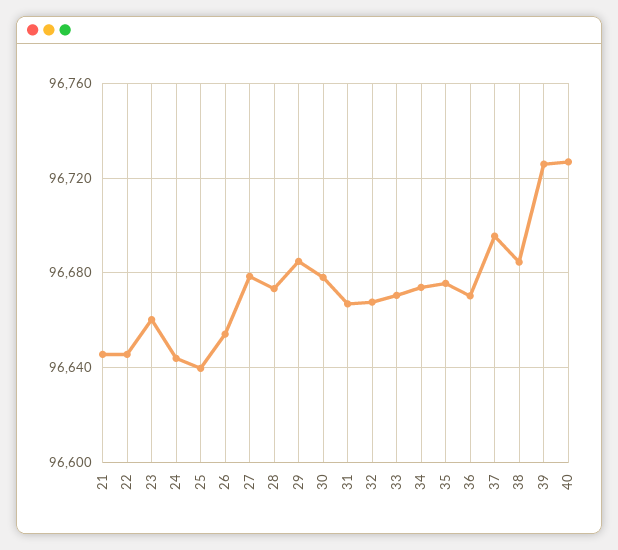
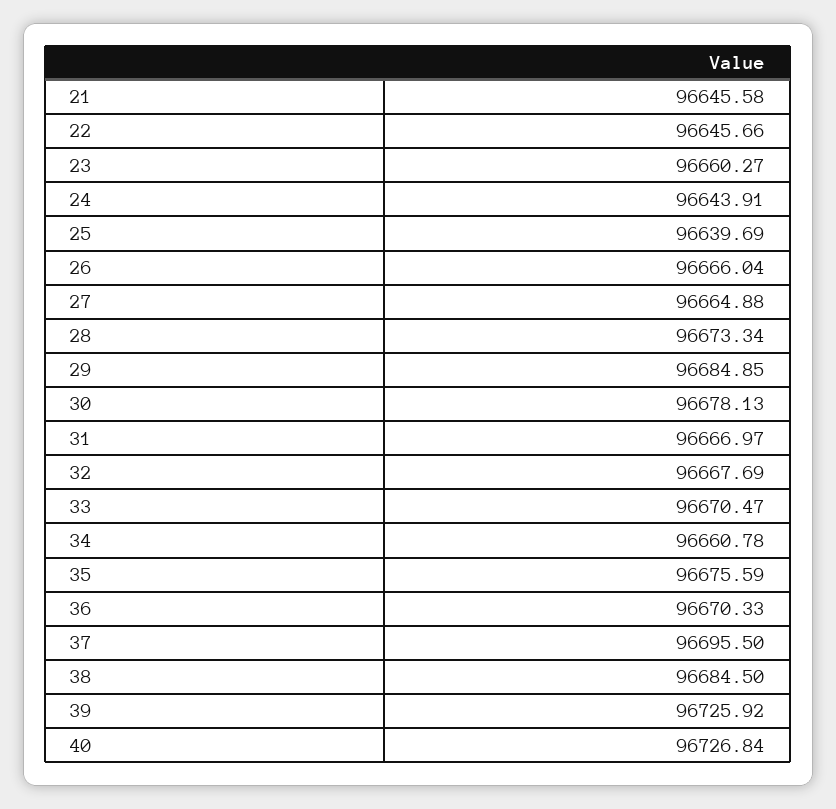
  {
    "21": 96645.58,
    "22": 96645.66,
    "23": 96660.27,
    "24": 96643.91,
    "25": 96639.69,
-   "26": 96655,
+   "26": 96666.04,
-   "27": 96680,
+   "27": 96664.88,
    "28": 96673.34,
    "29": 96684.85,
    "30": 96678.13,
    "31": 96666.97,
    "32": 96667.69,
    "33": 96670.47,
-   "34": 96675,
+   "34": 96660.78,
    "35": 96675.59,
    "36": 96670.33,
    "37": 96695.5,
    "38": 96684.5,
    "39": 96725.92,
    "40": 96726.84
  }

